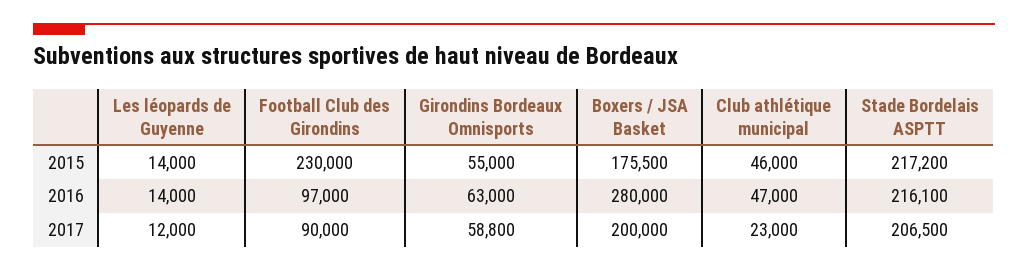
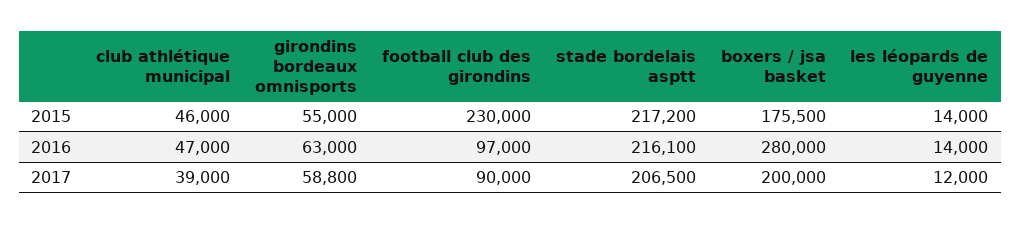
  {
    "Les léopards de Guyenne": {
      "2015": 14000,
      "2016": 14000,
      "2017": 12000
    },
    "Football Club des Girondins": {
      "2015": 230000,
      "2016": 97000,
      "2017": 90000
    },
    "Girondins Bordeaux Omnisports": {
      "2015": 55000,
      "2016": 63000,
      "2017": 58800
    },
    "Boxers / JSA Basket": {
      "2015": 175500,
      "2016": 280000,
      "2017": 200000
    },
    "Club athlétique municipal": {
      "2015": 46000,
      "2016": 47000,
-     "2017": 23000
+     "2017": 39000
    },
    "Stade Bordelais ASPTT": {
      "2015": 217200,
      "2016": 216100,
      "2017": 206500
    }
  }

